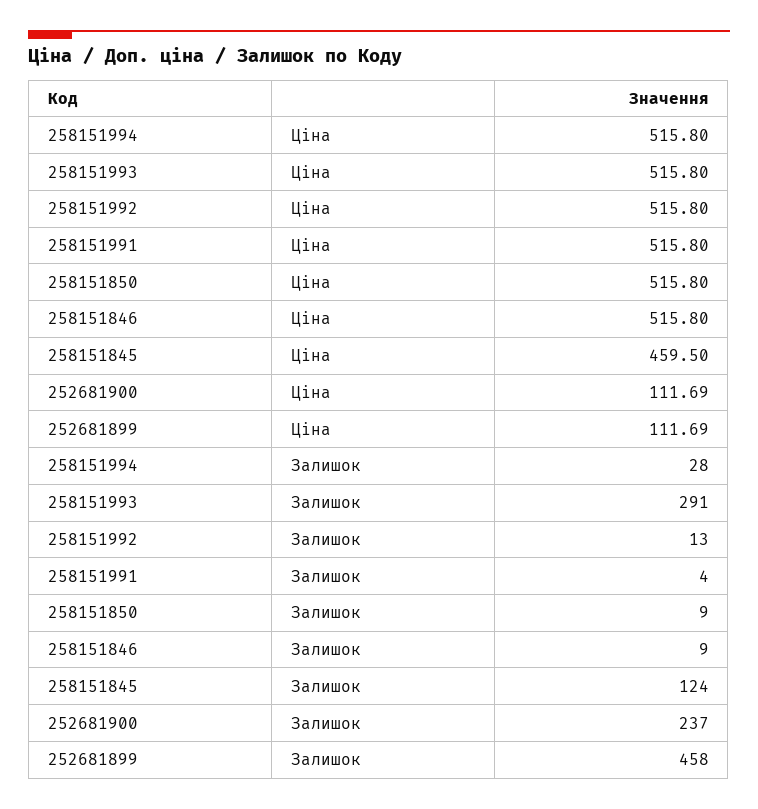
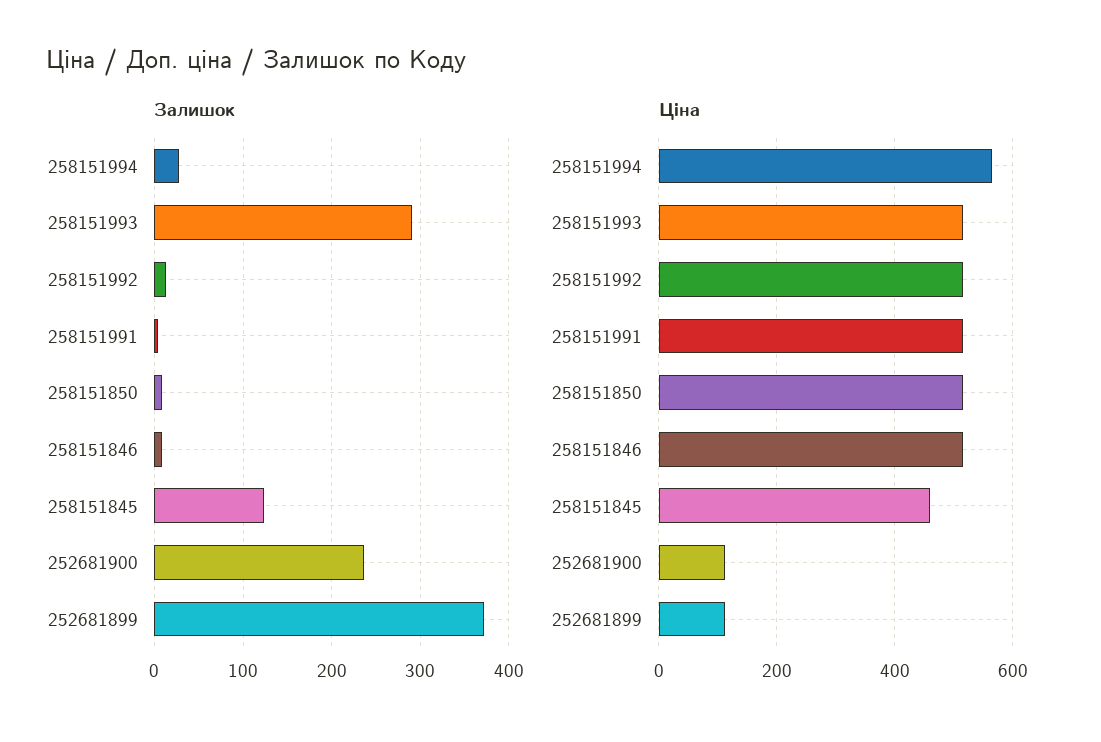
  {
    "Ціна": {
-     "258151994": 515.8,
+     "258151994": 560,
      "258151993": 515.8,
      "258151992": 515.8,
      "258151991": 515.8,
      "258151850": 515.8,
      "258151846": 515.8,
      "258151845": 459.5,
      "252681900": 111.69,
      "252681899": 111.69
    },
    "Залишок": {
      "258151994": 28,
      "258151993": 291,
      "258151992": 13,
      "258151991": 4,
      "258151850": 9,
      "258151846": 9,
      "258151845": 124,
      "252681900": 237,
-     "252681899": 458
+     "252681899": 370
    }
  }

